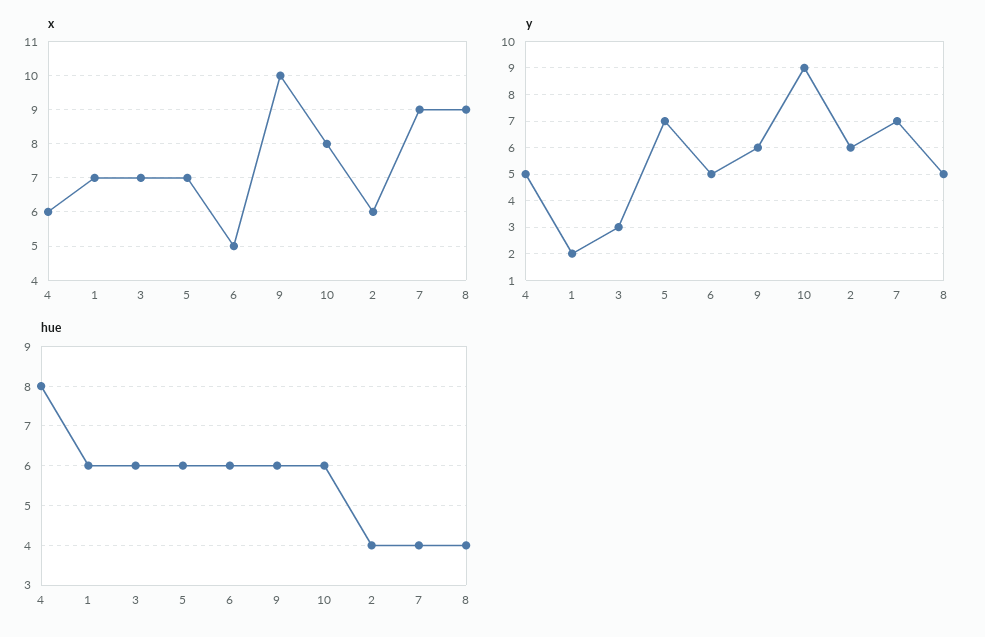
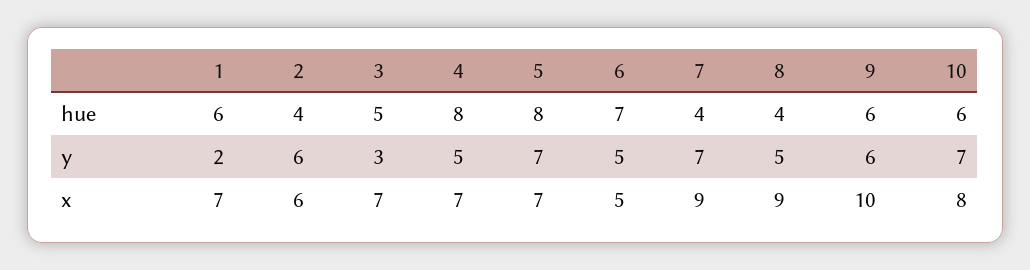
  {
    "x": {
-     "4": 6,
+     "4": 7,
      "1": 7,
      "3": 7,
      "5": 7,
      "6": 5,
      "9": 10,
      "10": 8,
      "2": 6,
      "7": 9,
      "8": 9
    },
    "y": {
      "4": 5,
      "1": 2,
      "3": 3,
      "5": 7,
      "6": 5,
      "9": 6,
-     "10": 9,
+     "10": 7,
      "2": 6,
      "7": 7,
      "8": 5
    },
    "hue": {
      "4": 8,
      "1": 6,
-     "3": 6,
+     "3": 5,
-     "5": 6,
+     "5": 8,
-     "6": 6,
+     "6": 7,
      "9": 6,
      "10": 6,
      "2": 4,
      "7": 4,
      "8": 4
    }
  }

